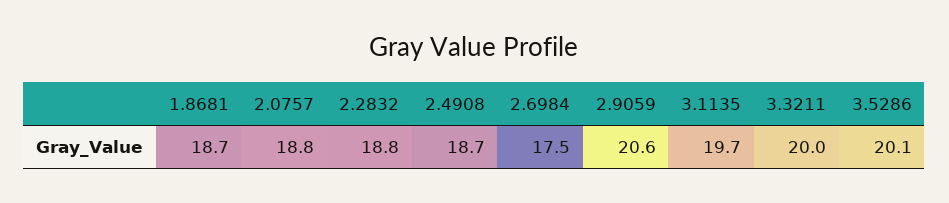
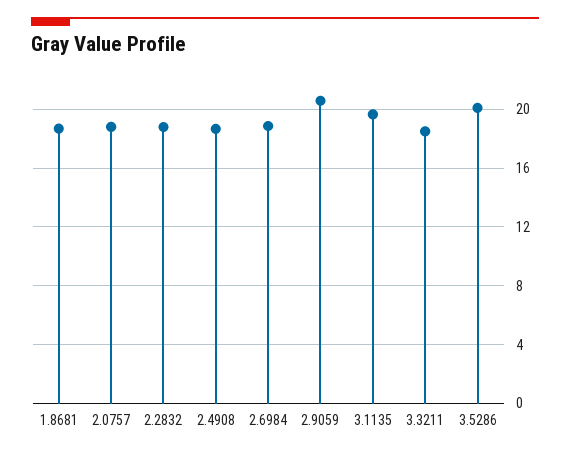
  {
    "1.8681": 18.7,
    "2.0757": 18.8,
    "2.2832": 18.8,
    "2.4908": 18.7,
-   "2.6984": 17.5,
+   "2.6984": 19,
    "2.9059": 20.6,
    "3.1135": 19.7,
-   "3.3211": 20,
+   "3.3211": 18.5,
    "3.5286": 20.1
  }

